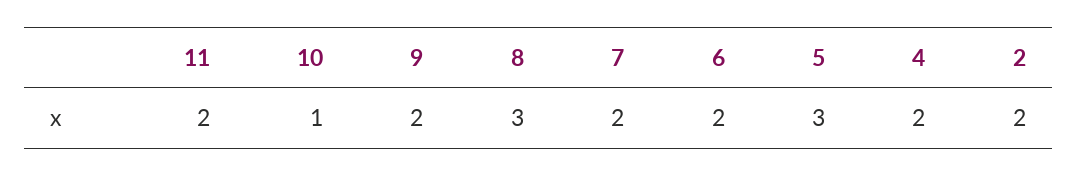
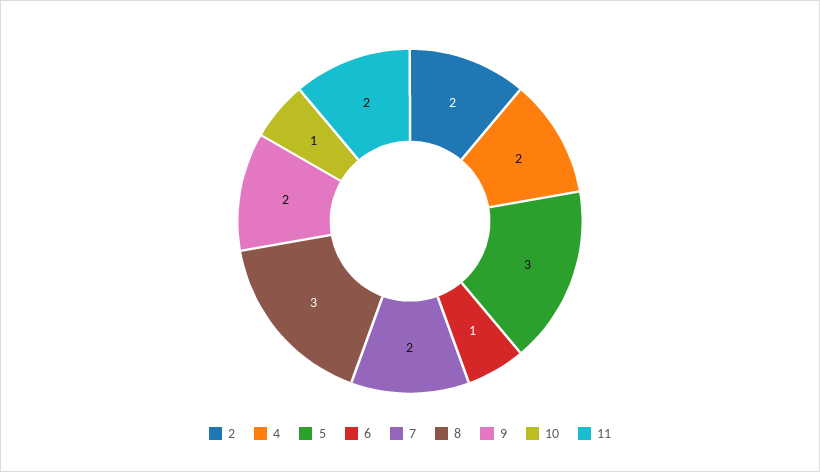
  {
    "11": 2,
    "10": 1,
    "9": 2,
    "8": 3,
    "7": 2,
-   "6": 2,
+   "6": 1,
    "5": 3,
    "4": 2,
    "2": 2
  }

